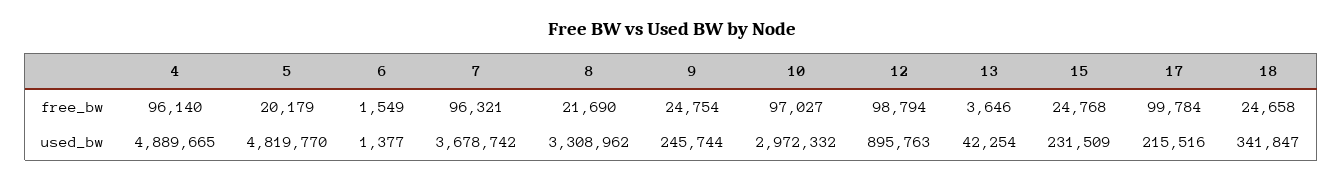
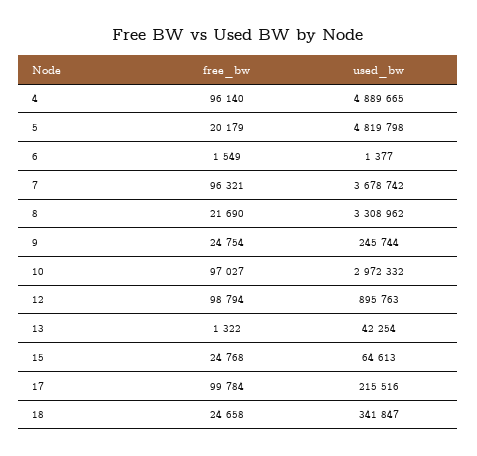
  {
    "4": {
      "free_bw": 96140,
      "used_bw": 4889665
    },
    "5": {
      "free_bw": 20179,
-     "used_bw": 4819770
+     "used_bw": 4819798
    },
    "6": {
      "free_bw": 1549,
      "used_bw": 1377
    },
    "7": {
      "free_bw": 96321,
      "used_bw": 3678742
    },
    "8": {
      "free_bw": 21690,
      "used_bw": 3308962
    },
    "9": {
      "free_bw": 24754,
      "used_bw": 245744
    },
    "10": {
      "free_bw": 97027,
      "used_bw": 2972332
    },
    "12": {
      "free_bw": 98794,
      "used_bw": 895763
    },
    "13": {
-     "free_bw": 3646,
+     "free_bw": 1322,
      "used_bw": 42254
    },
    "15": {
      "free_bw": 24768,
-     "used_bw": 231509
+     "used_bw": 64613
    },
    "17": {
      "free_bw": 99784,
      "used_bw": 215516
    },
    "18": {
      "free_bw": 24658,
      "used_bw": 341847
    }
  }

